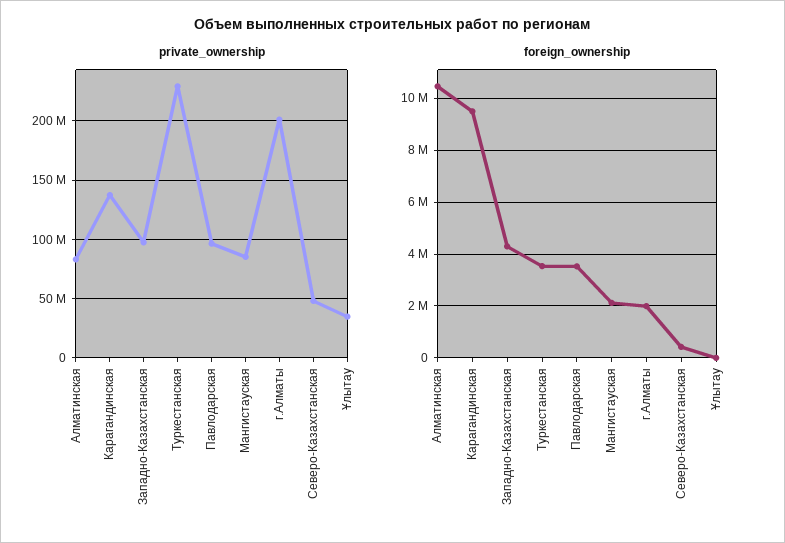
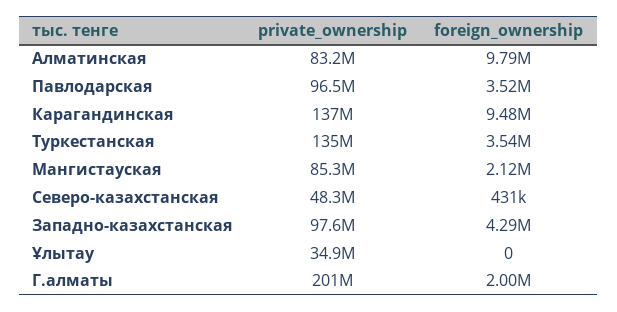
  {
    "private_ownership": {
      "Алматинская": 83200000,
      "Карагандинская": 137000000,
      "Западно-Казахстанская": 97600000,
-     "Туркестанская": 230000000,
+     "Туркестанская": 135000000,
      "Павлодарская": 96500000,
      "Мангистауская": 85300000,
      "г.Алматы": 201000000,
      "Северо-Казахстанская": 48300000,
      "Ұлытау": 34900000
    },
    "foreign_ownership": {
-     "Алматинская": 10500000,
+     "Алматинская": 9790000,
      "Карагандинская": 9480000,
      "Западно-Казахстанская": 4290000,
      "Туркестанская": 3540000,
      "Павлодарская": 3520000,
      "Мангистауская": 2120000,
      "г.Алматы": 2000000,
      "Северо-Казахстанская": 431000,
      "Ұлытау": 0
    }
  }

